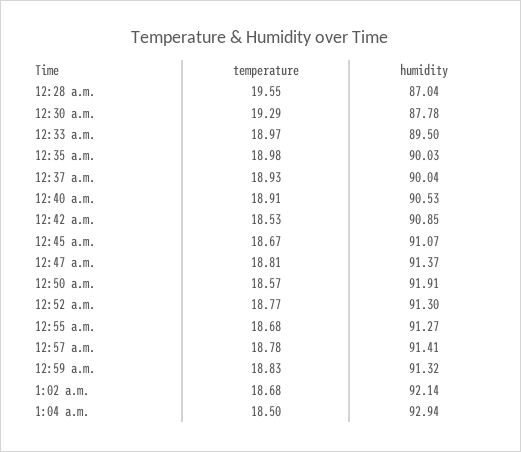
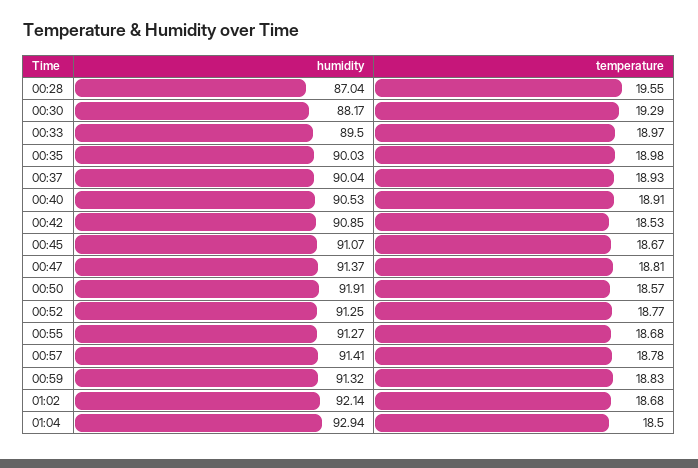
  {
    "temperature": {
      "12:28 a.m.": 19.55,
      "12:30 a.m.": 19.29,
      "12:33 a.m.": 18.97,
      "12:35 a.m.": 18.98,
      "12:37 a.m.": 18.93,
      "12:40 a.m.": 18.91,
      "12:42 a.m.": 18.53,
      "12:45 a.m.": 18.67,
      "12:47 a.m.": 18.81,
      "12:50 a.m.": 18.57,
      "12:52 a.m.": 18.77,
      "12:55 a.m.": 18.68,
      "12:57 a.m.": 18.78,
      "12:59 a.m.": 18.83,
      "1:02 a.m.": 18.68,
      "1:04 a.m.": 18.5
    },
    "humidity": {
      "12:28 a.m.": 87.04,
-     "12:30 a.m.": 87.78,
+     "12:30 a.m.": 88.17,
      "12:33 a.m.": 89.5,
      "12:35 a.m.": 90.03,
      "12:37 a.m.": 90.04,
      "12:40 a.m.": 90.53,
      "12:42 a.m.": 90.85,
      "12:45 a.m.": 91.07,
      "12:47 a.m.": 91.37,
      "12:50 a.m.": 91.91,
-     "12:52 a.m.": 91.3,
+     "12:52 a.m.": 91.25,
      "12:55 a.m.": 91.27,
      "12:57 a.m.": 91.41,
      "12:59 a.m.": 91.32,
      "1:02 a.m.": 92.14,
      "1:04 a.m.": 92.94
    }
  }

